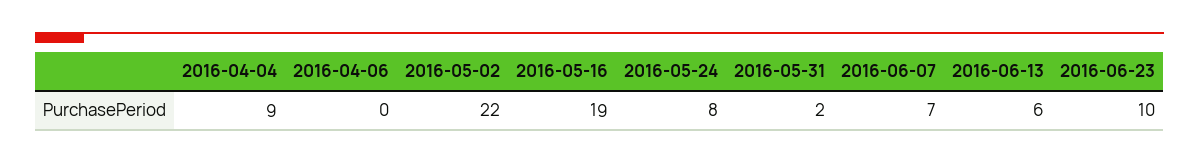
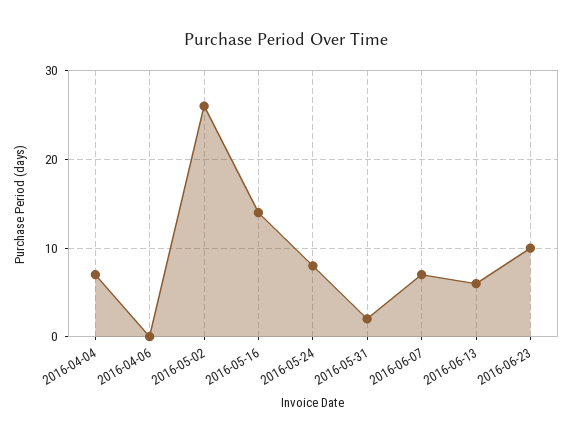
  {
-   "2016-04-04": 9,
+   "2016-04-04": 7,
    "2016-04-06": 0,
-   "2016-05-02": 22,
+   "2016-05-02": 26,
-   "2016-05-16": 19,
+   "2016-05-16": 14,
    "2016-05-24": 8,
    "2016-05-31": 2,
    "2016-06-07": 7,
    "2016-06-13": 6,
    "2016-06-23": 10
  }

